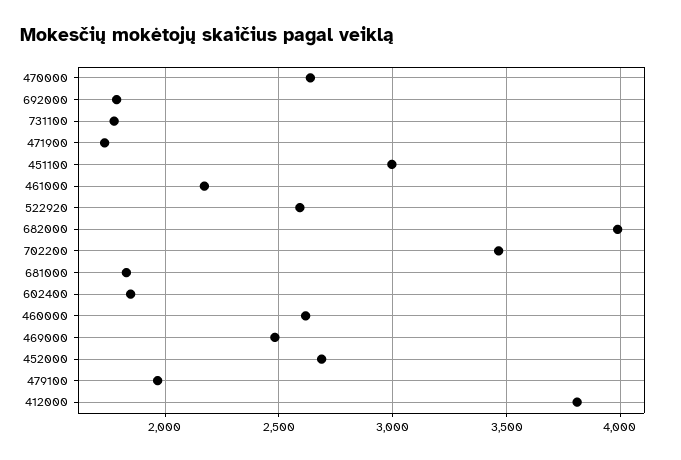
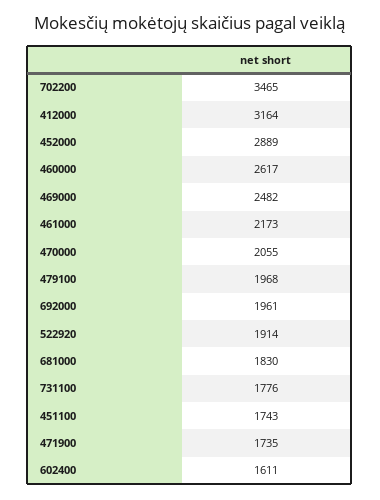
  {
-   "470000": 2650,
+   "470000": 2055,
-   "692000": 1800,
+   "692000": 1961,
    "731100": 1776,
    "471900": 1735,
-   "451100": 3000,
+   "451100": 1743,
    "461000": 2173,
-   "522920": 2600,
+   "522920": 1914,
-   "682000": 4000,
    "702200": 3465,
    "681000": 1830,
-   "602400": 1850,
+   "602400": 1611,
    "460000": 2617,
    "469000": 2482,
-   "452000": 2700,
+   "452000": 2889,
    "479100": 1968,
-   "412000": 3800
+   "412000": 3164
  }

